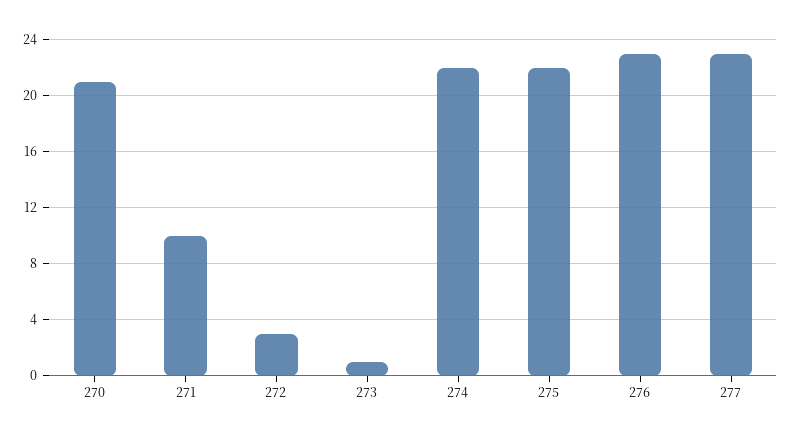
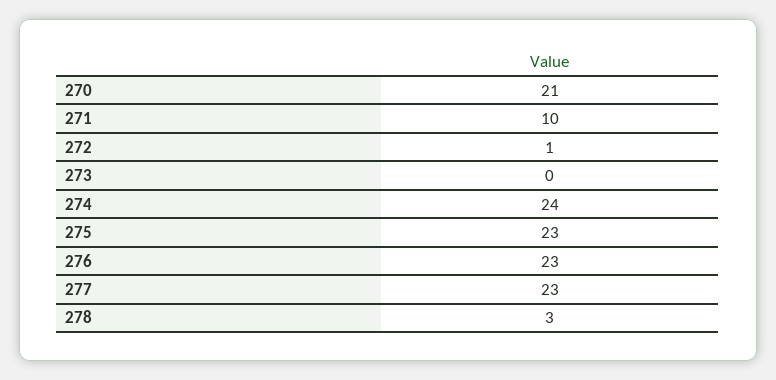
  {
    "270": 21,
    "271": 10,
-   "272": 3,
+   "272": 1,
-   "273": 1,
+   "273": 0,
-   "274": 22,
+   "274": 24,
-   "275": 22,
+   "275": 23,
    "276": 23,
-   "277": 23
+   "277": 23,
+   "278": 3
  }

